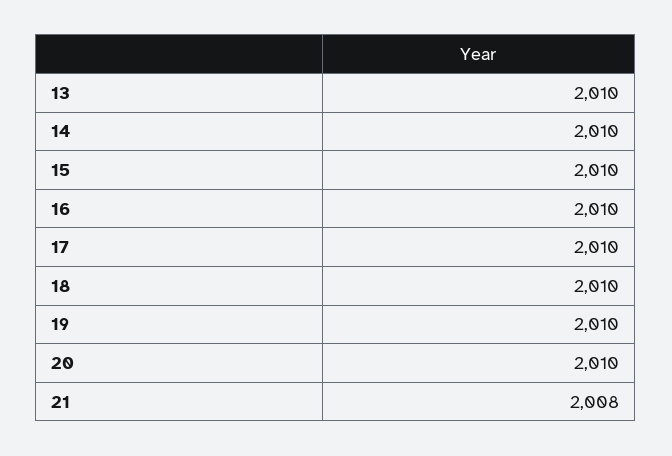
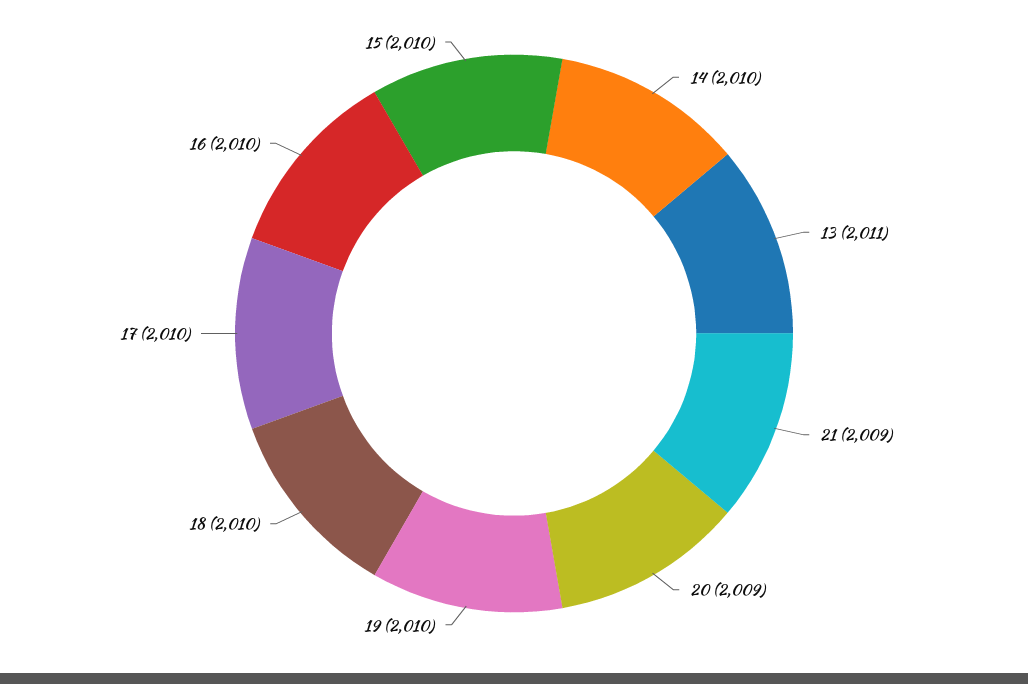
  {
-   "13": 2010,
+   "13": 2011,
    "14": 2010,
    "15": 2010,
    "16": 2010,
    "17": 2010,
    "18": 2010,
    "19": 2010,
-   "20": 2010,
+   "20": 2009,
-   "21": 2008
+   "21": 2009
  }

